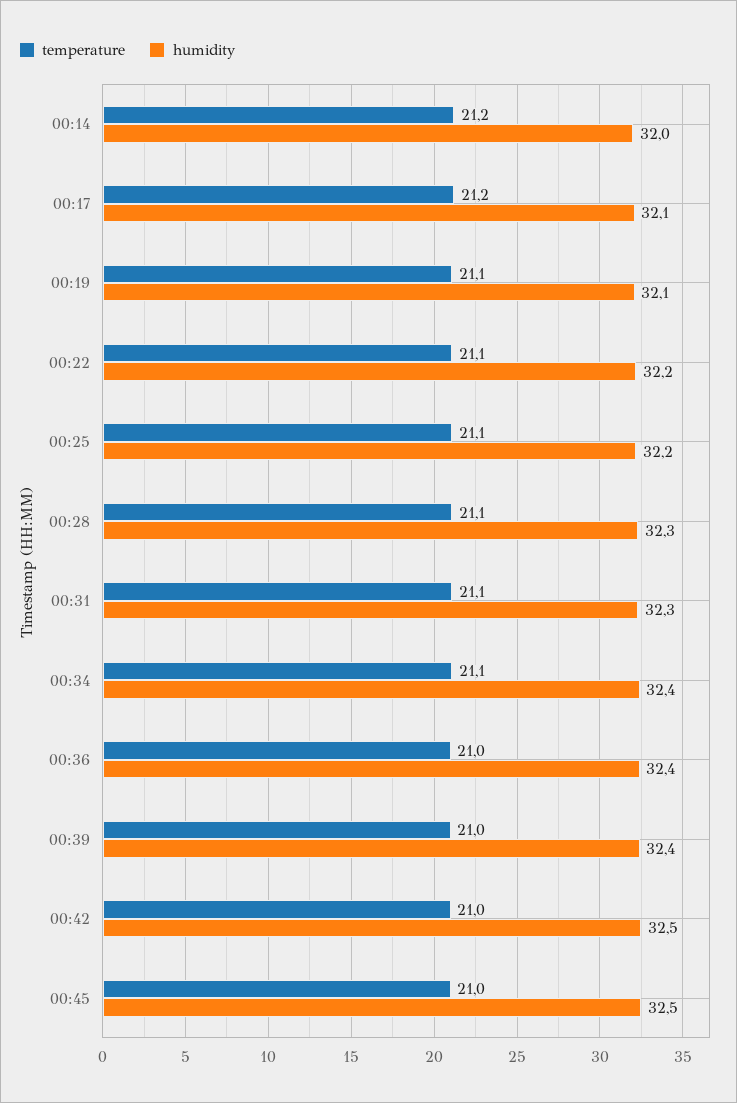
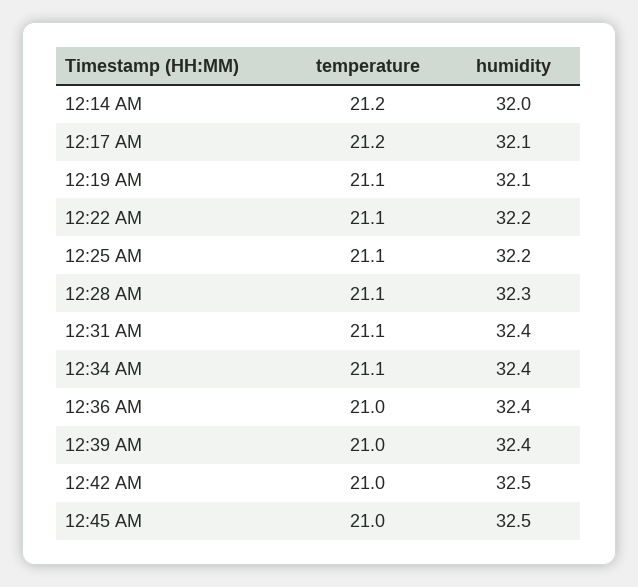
  {
    "temperature": {
      "00:14": 21.2,
      "00:17": 21.2,
      "00:19": 21.1,
      "00:22": 21.1,
      "00:25": 21.1,
      "00:28": 21.1,
      "00:31": 21.1,
      "00:34": 21.1,
      "00:36": 21,
      "00:39": 21,
      "00:42": 21,
      "00:45": 21
    },
    "humidity": {
      "00:14": 32,
      "00:17": 32.1,
      "00:19": 32.1,
      "00:22": 32.2,
      "00:25": 32.2,
      "00:28": 32.3,
-     "00:31": 32.3,
+     "00:31": 32.4,
      "00:34": 32.4,
      "00:36": 32.4,
      "00:39": 32.4,
      "00:42": 32.5,
      "00:45": 32.5
    }
  }

